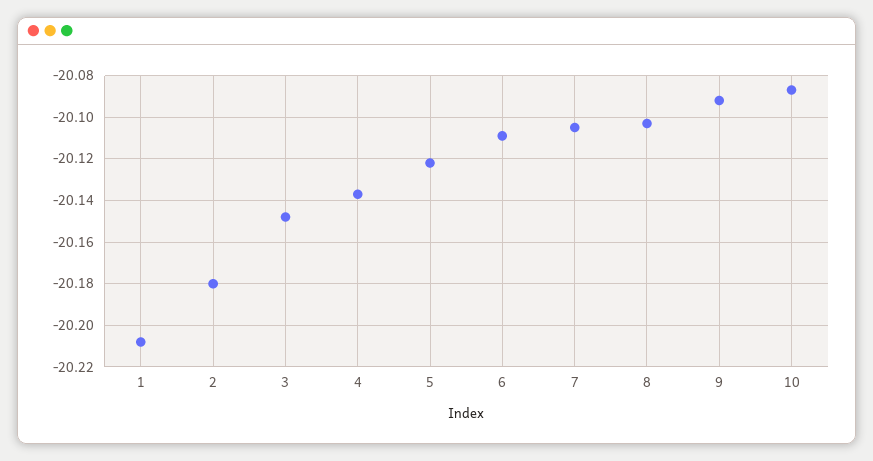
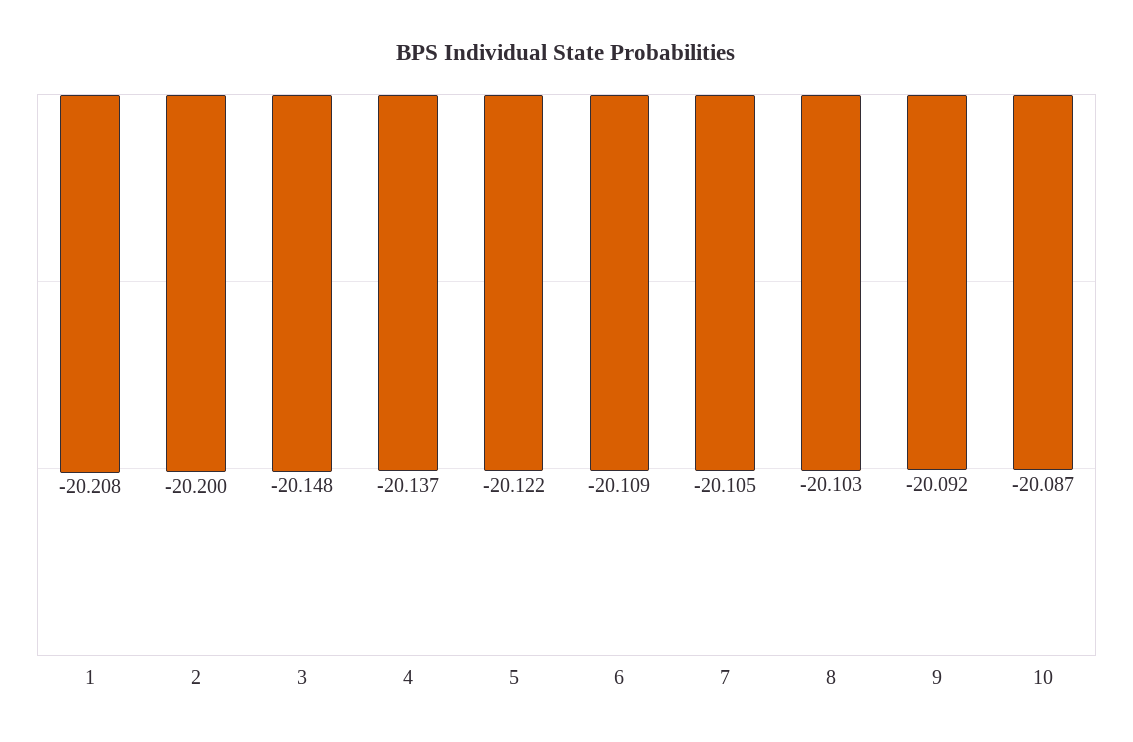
  {
    "1": -20.208,
-   "2": -20.18,
+   "2": -20.2,
    "3": -20.148,
    "4": -20.137,
    "5": -20.122,
    "6": -20.109,
    "7": -20.105,
    "8": -20.103,
    "9": -20.092,
    "10": -20.087
  }

